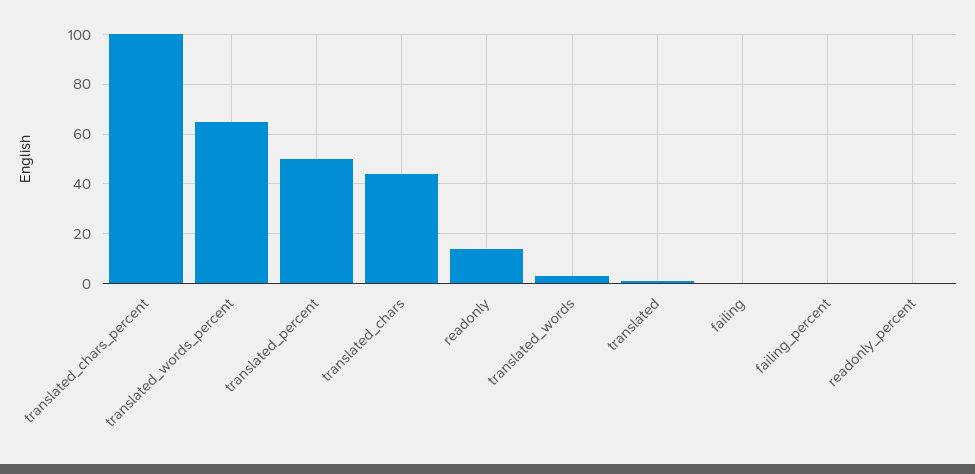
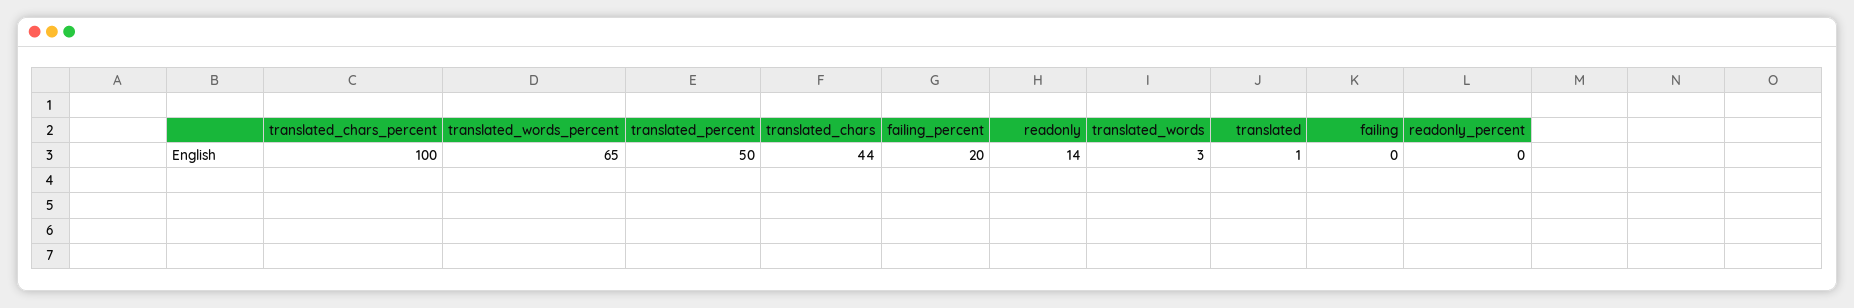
  {
    "translated_chars_percent": 100,
    "translated_words_percent": 65,
    "translated_percent": 50,
    "translated_chars": 44,
    "readonly": 14,
    "translated_words": 3,
    "translated": 1,
    "failing": 0,
-   "failing_percent": 0,
+   "failing_percent": 20,
    "readonly_percent": 0
  }

